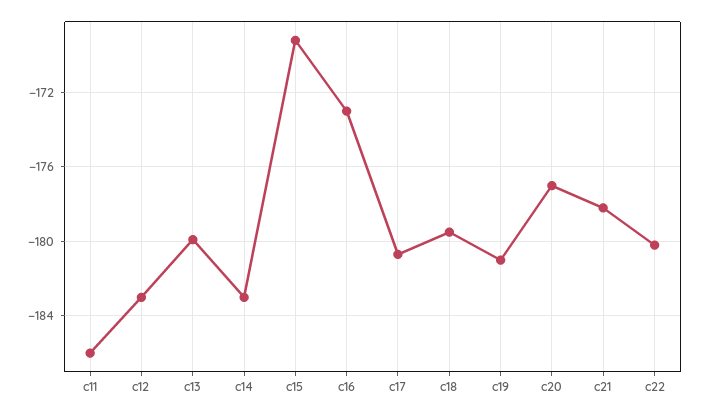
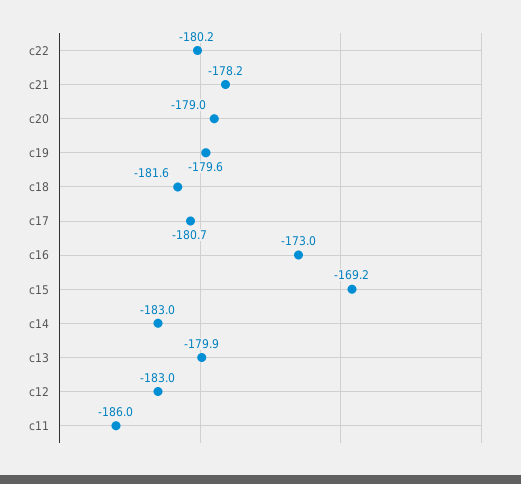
  {
    "c11": -186,
    "c12": -183,
    "c13": -179.9,
    "c14": -183,
    "c15": -169.2,
    "c16": -173,
    "c17": -180.7,
-   "c18": -179.5,
+   "c18": -181.6,
-   "c19": -181,
+   "c19": -179.6,
-   "c20": -177,
+   "c20": -179,
    "c21": -178.2,
    "c22": -180.2
  }

